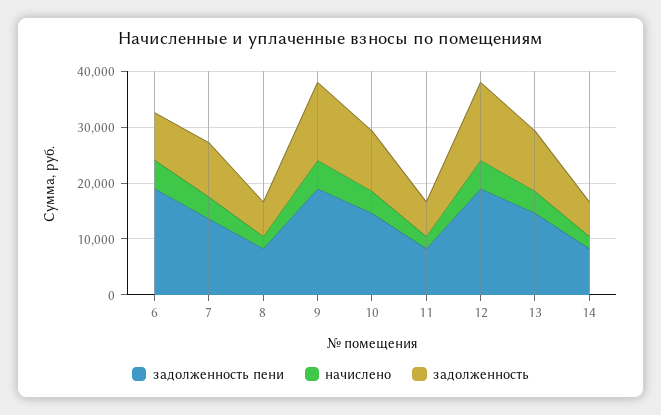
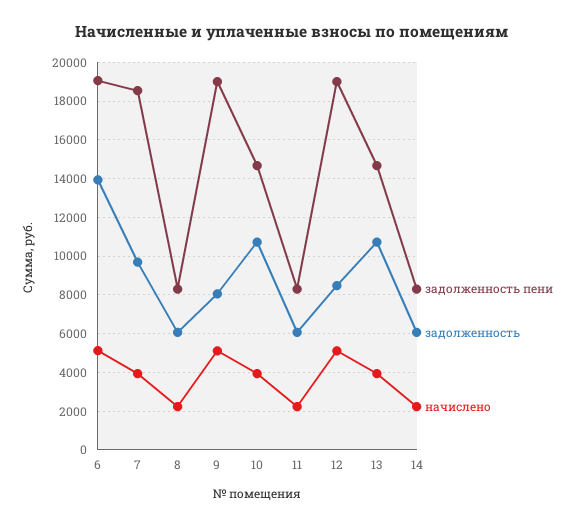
  {
    "задолженность пени": {
      "6": 19000,
-     "7": 14000,
+     "7": 18500,
      "8": 8500,
      "9": 19000,
      "10": 14500,
      "11": 8500,
      "12": 19000,
      "13": 14500,
      "14": 8500
    },
    "начислено": {
      "6": 5000,
      "7": 4000,
      "8": 2000,
      "9": 5000,
      "10": 4000,
      "11": 2000,
      "12": 5000,
      "13": 4000,
      "14": 2000
    },
    "задолженность": {
-     "6": 8000,
+     "6": 14000,
      "7": 9500,
      "8": 6000,
-     "9": 14000,
+     "9": 8000,
      "10": 10500,
      "11": 6000,
-     "12": 14000,
+     "12": 8500,
      "13": 10500,
      "14": 6000
    }
  }

